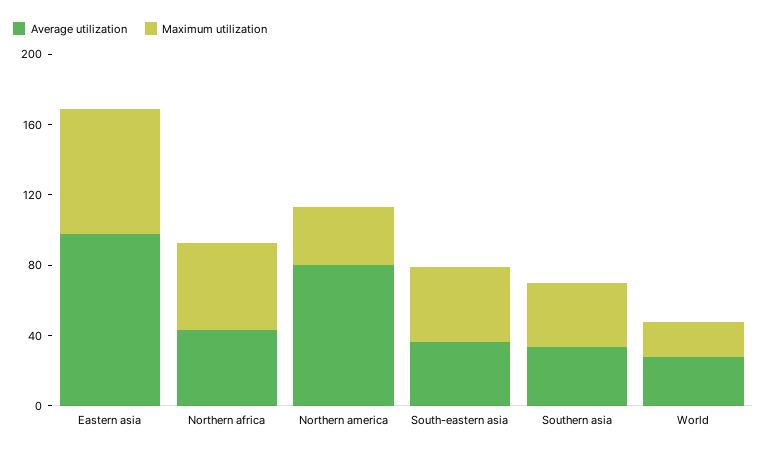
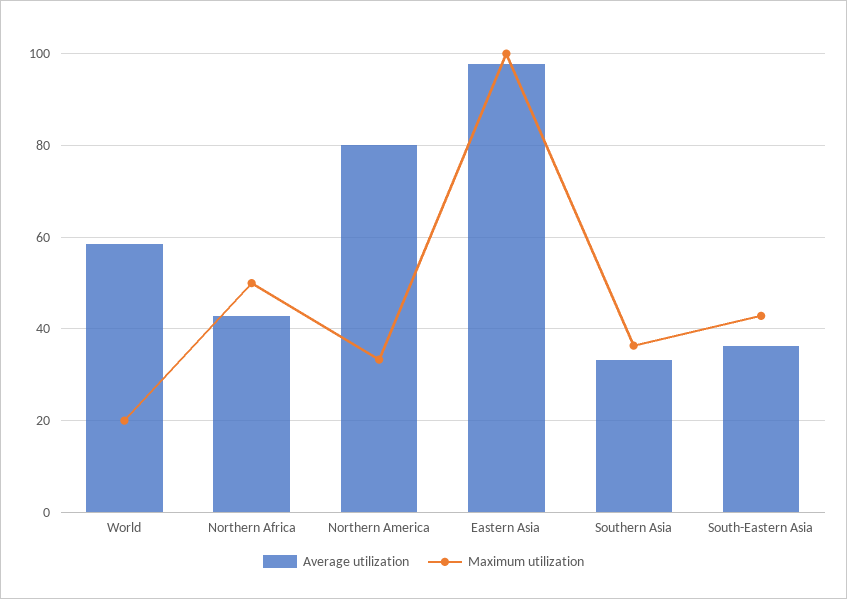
  {
    "Average utilization": {
      "Eastern asia": 98,
      "Northern africa": 42,
      "Northern america": 80,
      "South-eastern asia": 36,
      "Southern asia": 34,
-     "World": 30
+     "World": 58
    },
    "Maximum utilization": {
-     "Eastern asia": 70,
+     "Eastern asia": 100,
      "Northern africa": 50,
      "Northern america": 34,
      "South-eastern asia": 42,
      "Southern asia": 36,
      "World": 20
    }
  }

